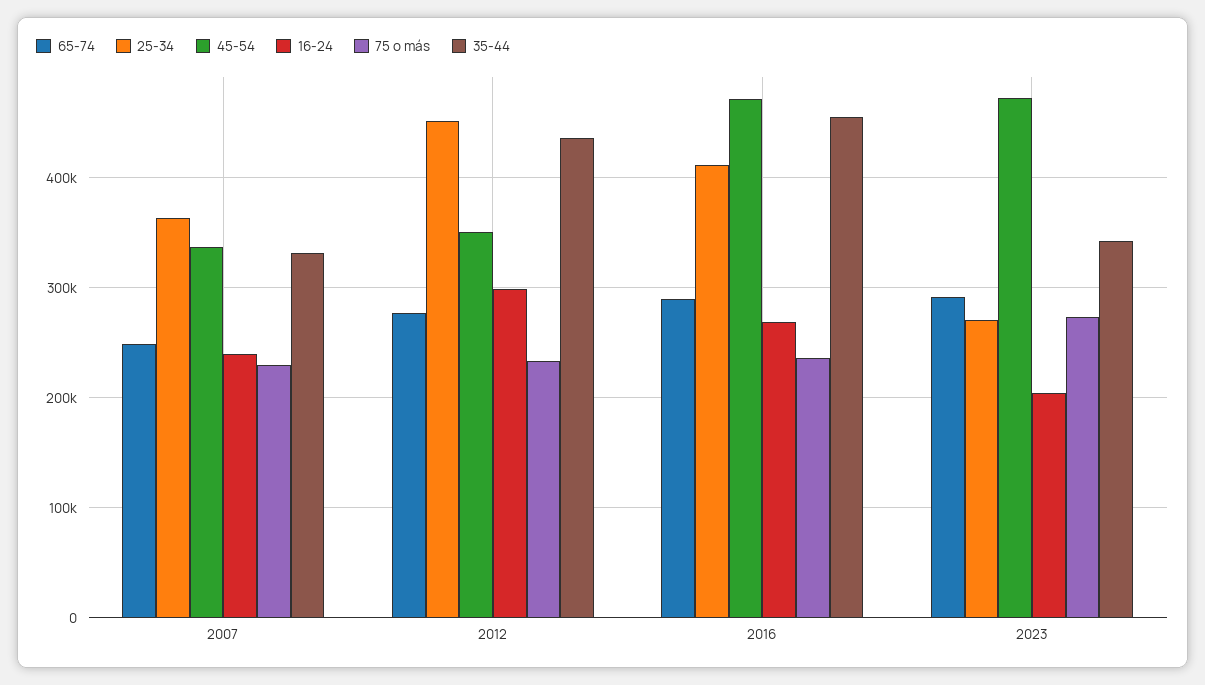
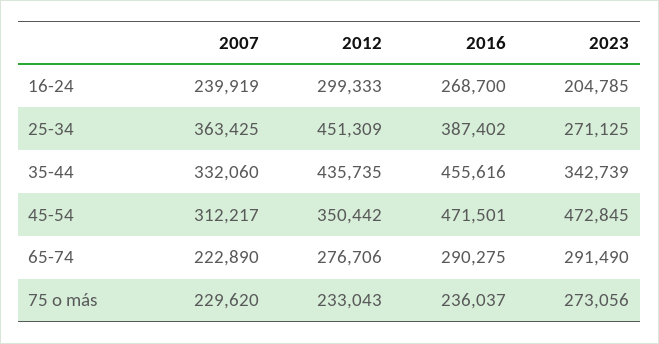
  {
    "65-74": {
-     "2007": 250000,
+     "2007": 222890,
      "2012": 276706,
      "2016": 290275,
      "2023": 291490
    },
    "25-34": {
      "2007": 363425,
      "2012": 451309,
-     "2016": 410000,
+     "2016": 387402,
      "2023": 271125
    },
    "45-54": {
-     "2007": 340000,
+     "2007": 312217,
      "2012": 350442,
      "2016": 471501,
      "2023": 472845
    },
    "16-24": {
      "2007": 239919,
      "2012": 299333,
      "2016": 268700,
      "2023": 204785
    },
    "75 o más": {
      "2007": 229620,
      "2012": 233043,
      "2016": 236037,
      "2023": 273056
    },
    "35-44": {
      "2007": 332060,
      "2012": 435735,
      "2016": 455616,
      "2023": 342739
    }
  }

